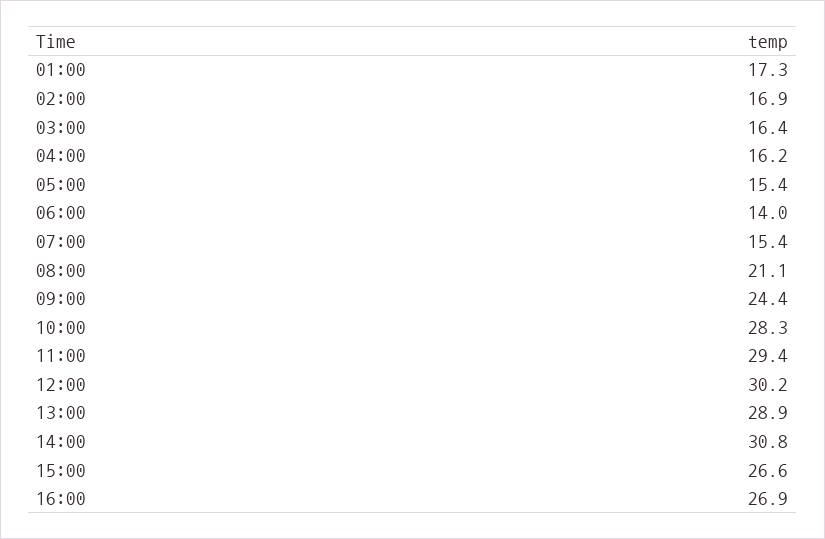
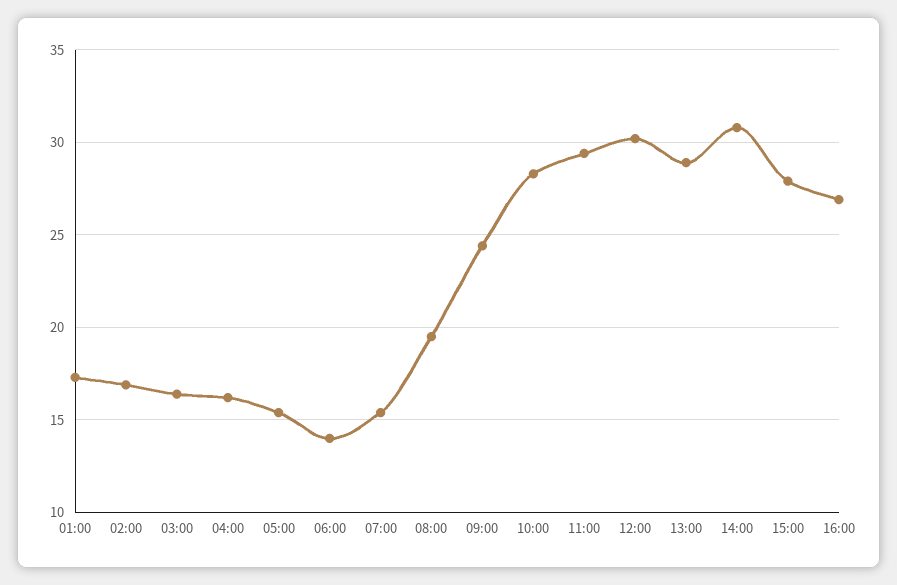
  {
    "01:00": 17.3,
    "02:00": 16.9,
    "03:00": 16.4,
    "04:00": 16.2,
    "05:00": 15.4,
    "06:00": 14,
    "07:00": 15.4,
-   "08:00": 21.1,
+   "08:00": 19.5,
    "09:00": 24.4,
    "10:00": 28.3,
    "11:00": 29.4,
    "12:00": 30.2,
    "13:00": 28.9,
    "14:00": 30.8,
-   "15:00": 26.6,
+   "15:00": 28,
    "16:00": 26.9
  }

